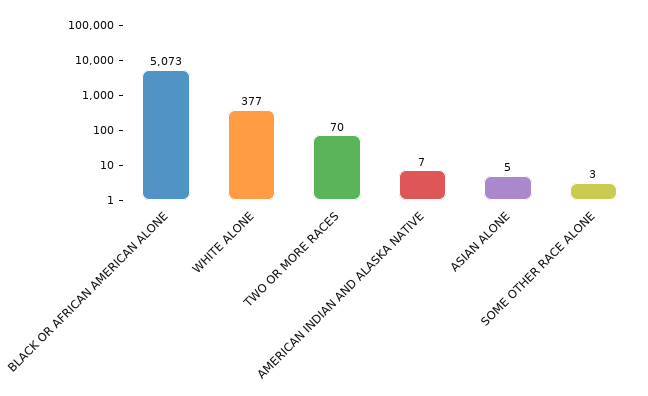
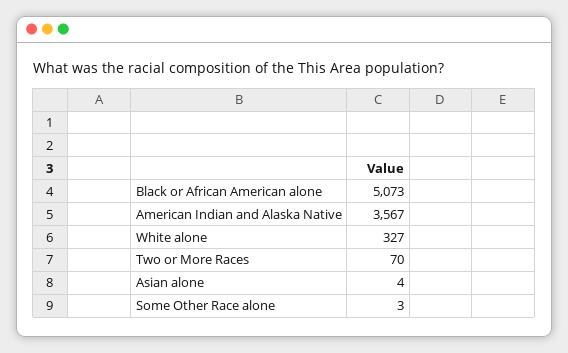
  {
    "BLACK OR AFRICAN AMERICAN ALONE": 5073,
-   "WHITE ALONE": 377,
+   "WHITE ALONE": 327,
    "TWO OR MORE RACES": 70,
-   "AMERICAN INDIAN AND ALASKA NATIVE": 7,
+   "AMERICAN INDIAN AND ALASKA NATIVE": 3567,
-   "ASIAN ALONE": 5,
+   "ASIAN ALONE": 4,
    "SOME OTHER RACE ALONE": 3
  }

